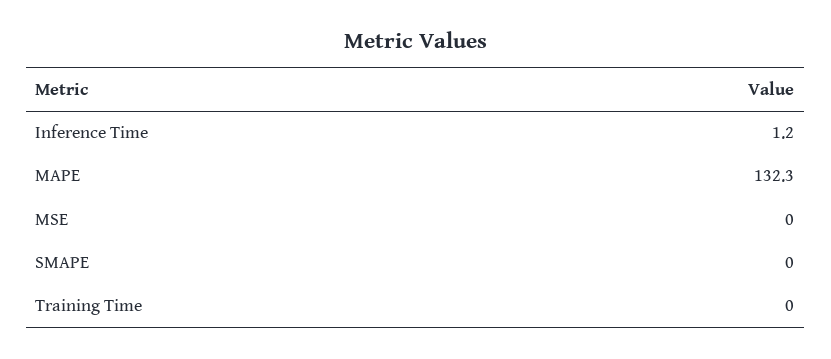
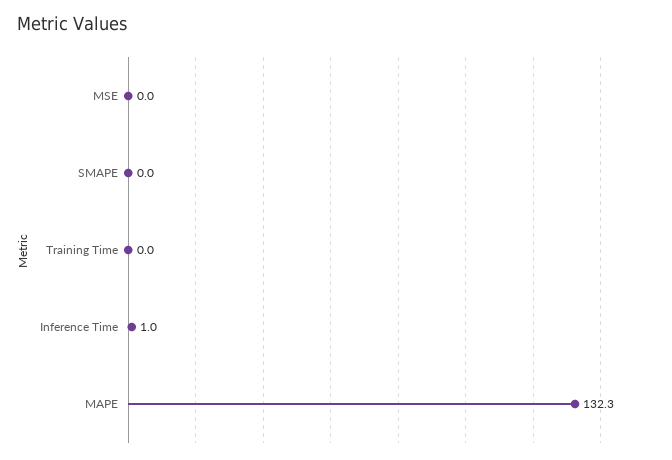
  {
-   "Inference Time": 1.2,
+   "Inference Time": 1,
    "MAPE": 132.3,
    "MSE": 0,
    "SMAPE": 0,
    "Training Time": 0
  }

